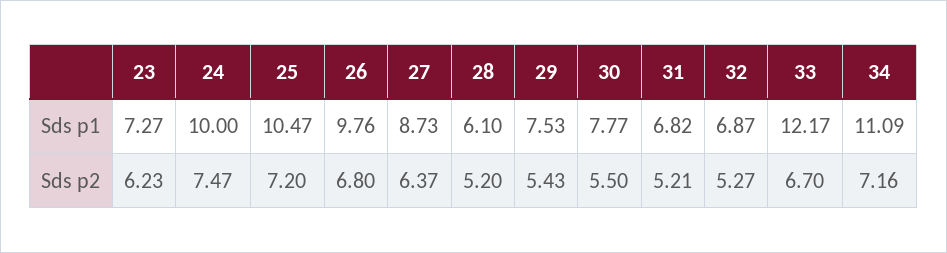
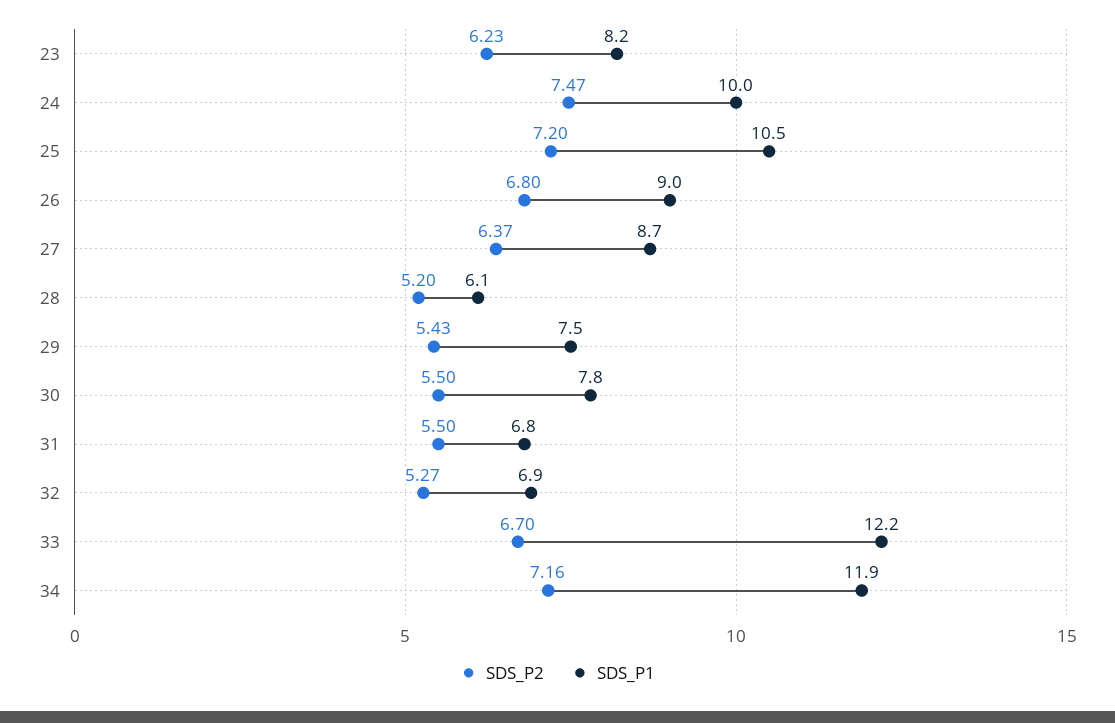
  {
    "Sds p1": {
-     "23": 7.27,
+     "23": 8.2,
      "24": 10,
      "25": 10.47,
-     "26": 9.76,
+     "26": 9,
      "27": 8.73,
      "28": 6.1,
      "29": 7.53,
      "30": 7.77,
      "31": 6.82,
      "32": 6.87,
      "33": 12.17,
-     "34": 11.09
+     "34": 11.9
    },
    "Sds p2": {
      "23": 6.23,
      "24": 7.47,
      "25": 7.2,
      "26": 6.8,
      "27": 6.37,
      "28": 5.2,
      "29": 5.43,
      "30": 5.5,
-     "31": 5.21,
+     "31": 5.5,
      "32": 5.27,
      "33": 6.7,
      "34": 7.16
    }
  }

